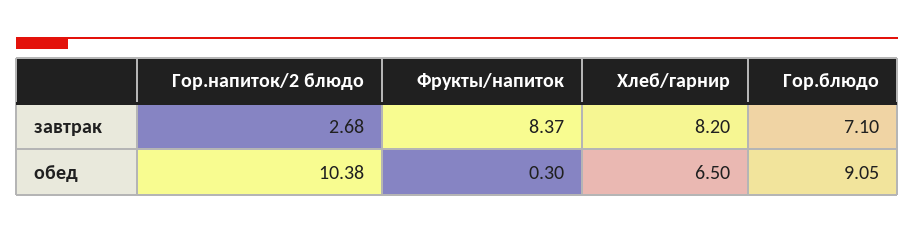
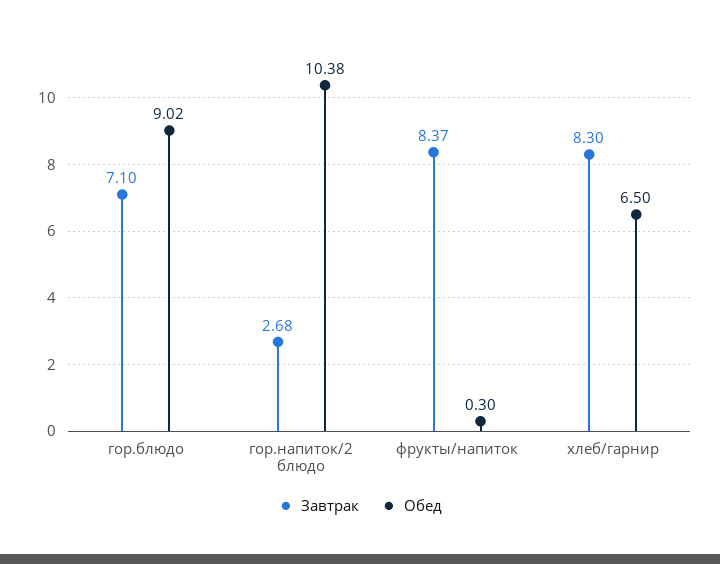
  {
    "завтрак": {
      "Гор.напиток/2 блюдо": 2.68,
      "Фрукты/напиток": 8.37,
-     "Хлеб/гарнир": 8.2,
+     "Хлеб/гарнир": 8.3,
      "Гор.блюдо": 7.1
    },
    "обед": {
      "Гор.напиток/2 блюдо": 10.38,
      "Фрукты/напиток": 0.3,
      "Хлеб/гарнир": 6.5,
-     "Гор.блюдо": 9.05
+     "Гор.блюдо": 9.02
    }
  }

